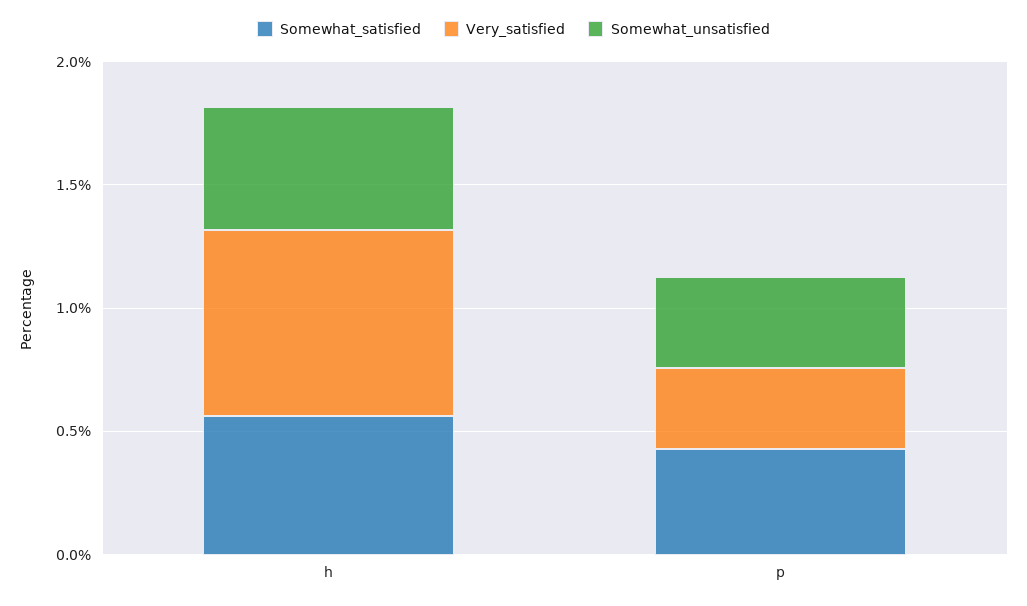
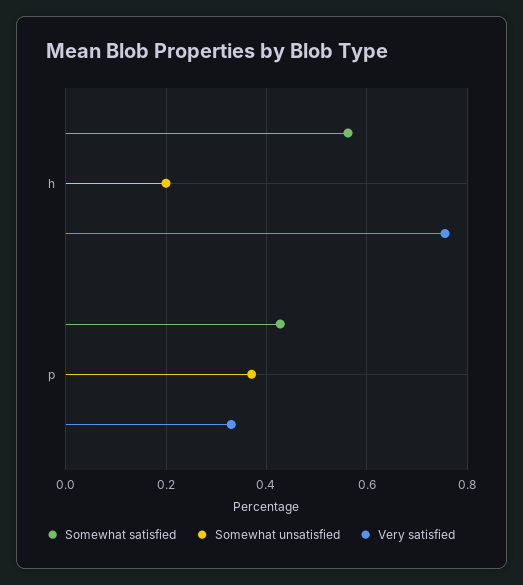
  {
    "Somewhat_satisfied": {
      "h": 0.56,
      "p": 0.42
    },
    "Very_satisfied": {
      "h": 0.76,
      "p": 0.32
    },
    "Somewhat_unsatisfied": {
-     "h": 0.5,
+     "h": 0.2,
      "p": 0.38
    }
  }

